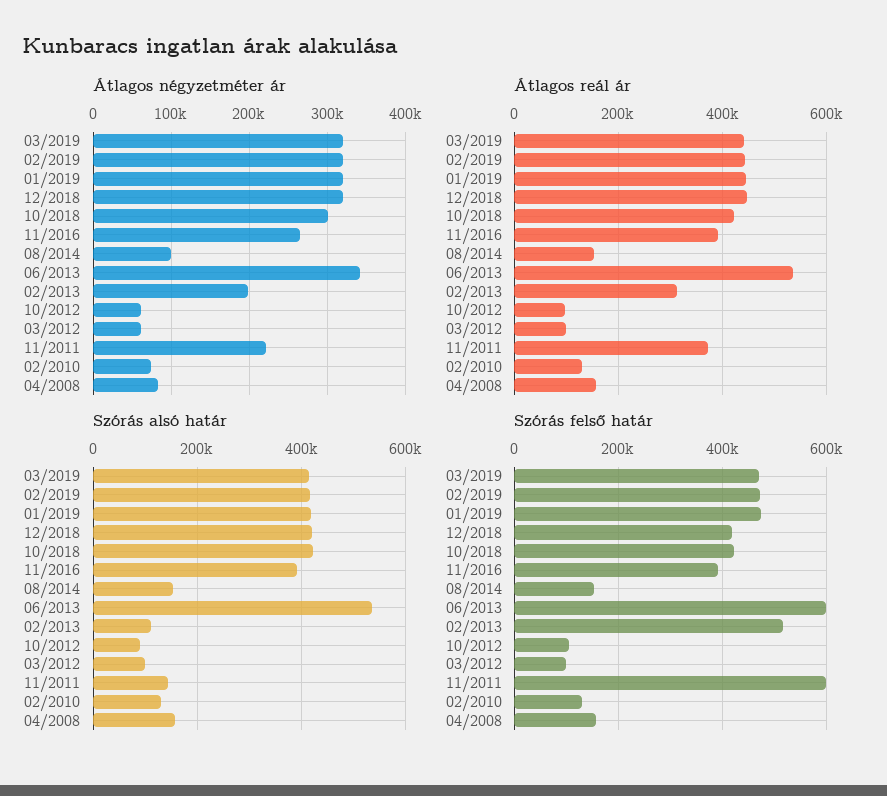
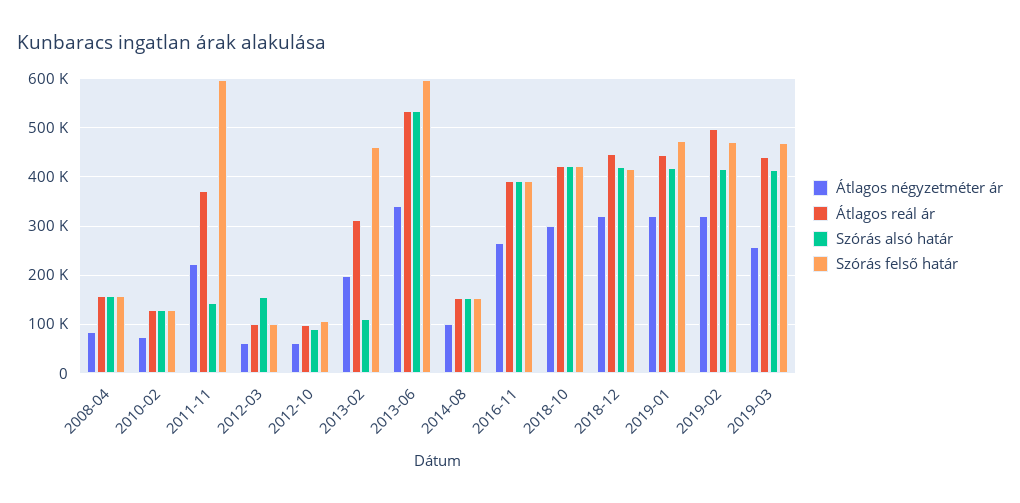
  {
    "Átlagos négyzetméter ár": {
-     "03/2019": 320000,
+     "03/2019": 260000,
      "02/2019": 320000,
      "01/2019": 320000,
      "12/2018": 320000,
      "10/2018": 300000,
      "11/2016": 260000,
      "08/2014": 100000,
      "06/2013": 340000,
      "02/2013": 200000,
      "10/2012": 60000,
      "03/2012": 60000,
      "11/2011": 220000,
      "02/2010": 70000,
      "04/2008": 80000
    },
    "Átlagos reál ár": {
      "03/2019": 440000,
-     "02/2019": 440000,
+     "02/2019": 500000,
      "01/2019": 440000,
      "12/2018": 440000,
      "10/2018": 420000,
      "11/2016": 400000,
      "08/2014": 160000,
      "06/2013": 540000,
      "02/2013": 320000,
      "10/2012": 100000,
      "03/2012": 100000,
      "11/2011": 380000,
      "02/2010": 120000,
      "04/2008": 160000
    },
    "Szórás alsó határ": {
      "03/2019": 420000,
      "02/2019": 420000,
      "01/2019": 420000,
      "12/2018": 420000,
      "10/2018": 420000,
      "11/2016": 400000,
      "08/2014": 160000,
      "06/2013": 540000,
      "02/2013": 120000,
      "10/2012": 80000,
-     "03/2012": 100000,
+     "03/2012": 160000,
      "11/2011": 140000,
      "02/2010": 120000,
      "04/2008": 160000
    },
    "Szórás felső határ": {
      "03/2019": 460000,
      "02/2019": 480000,
      "01/2019": 480000,
      "12/2018": 420000,
      "10/2018": 420000,
      "11/2016": 400000,
      "08/2014": 160000,
      "06/2013": 600000,
-     "02/2013": 520000,
+     "02/2013": 460000,
      "10/2012": 100000,
      "03/2012": 100000,
      "11/2011": 600000,
      "02/2010": 120000,
      "04/2008": 160000
    }
  }

